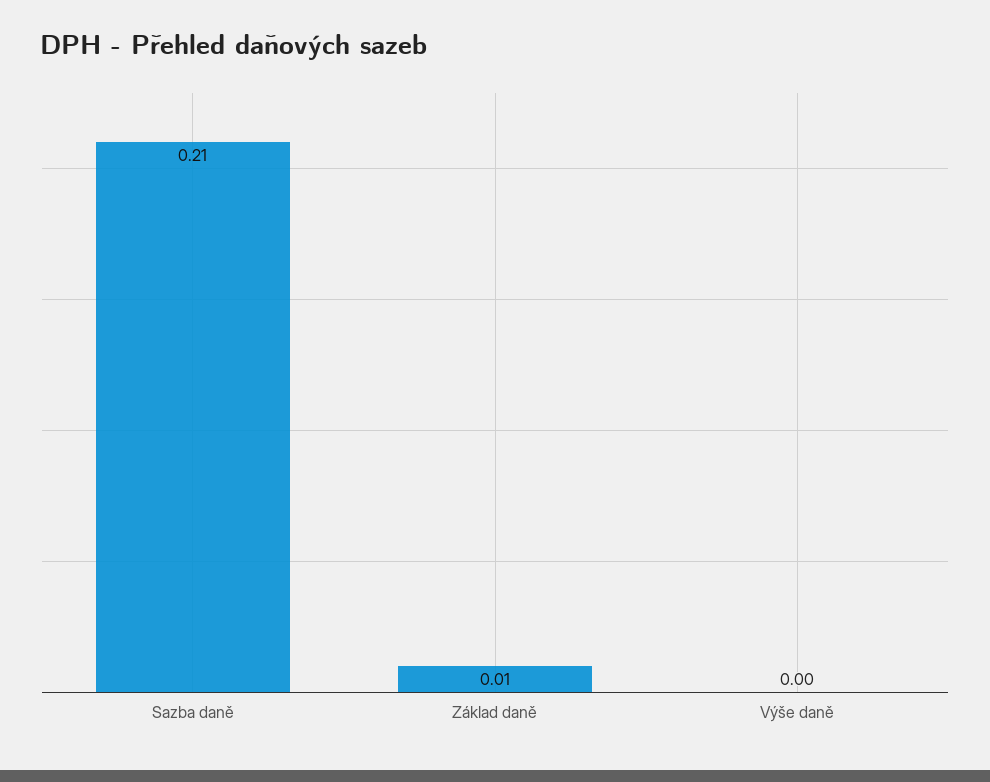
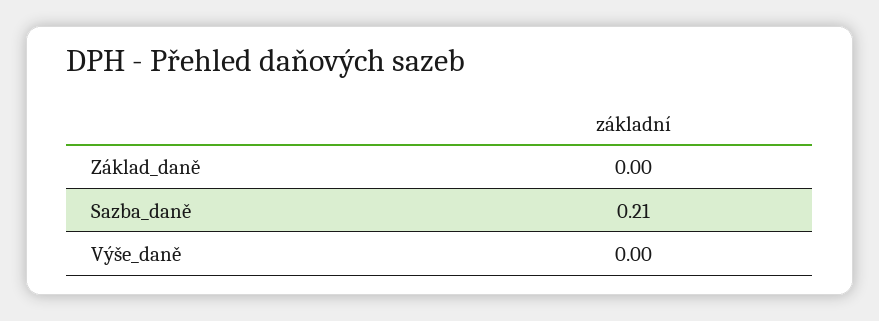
  {
    "Sazba daně": 0.21,
-   "Základ daně": 0.01,
+   "Základ daně": 0,
    "Výše daně": 0
  }

